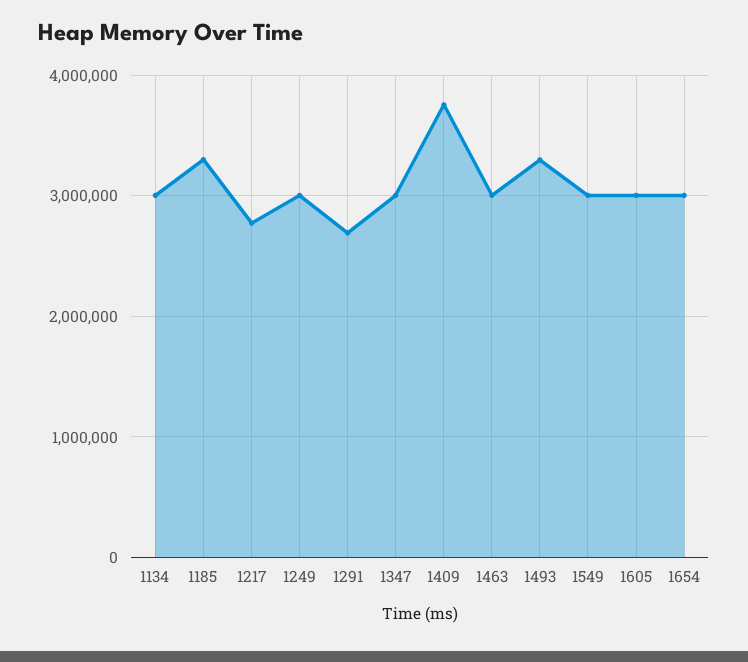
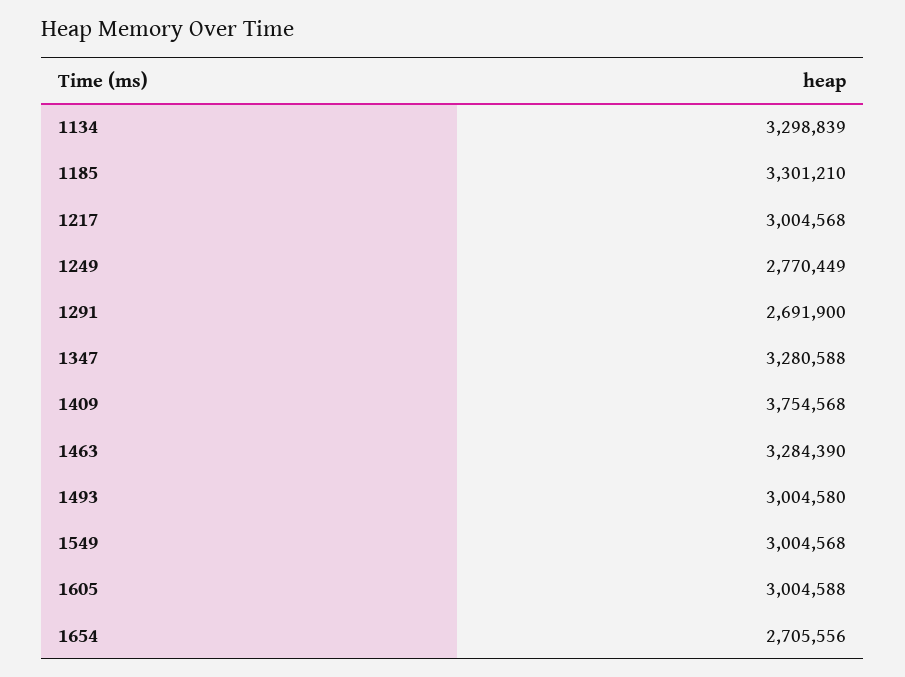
  {
-   "1134": 3000000,
+   "1134": 3298839,
    "1185": 3301210,
-   "1217": 2800000,
+   "1217": 3004568,
-   "1249": 3000000,
+   "1249": 2770449,
    "1291": 2691900,
-   "1347": 3000000,
+   "1347": 3280588,
    "1409": 3754568,
-   "1463": 3000000,
+   "1463": 3284390,
-   "1493": 3300000,
+   "1493": 3004580,
    "1549": 3004568,
    "1605": 3004588,
-   "1654": 3000000
+   "1654": 2705556
  }

